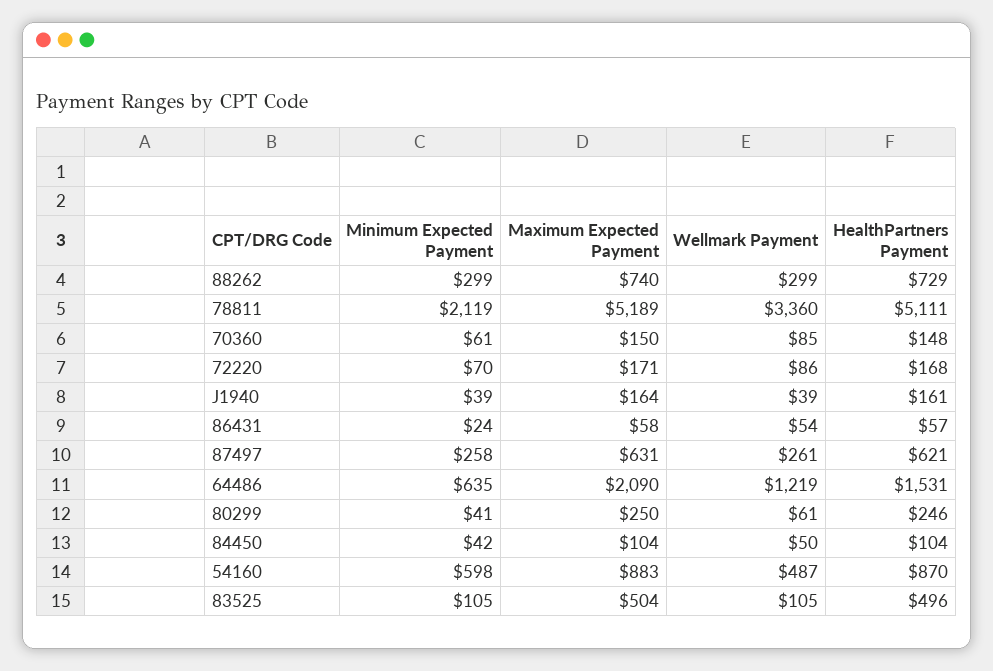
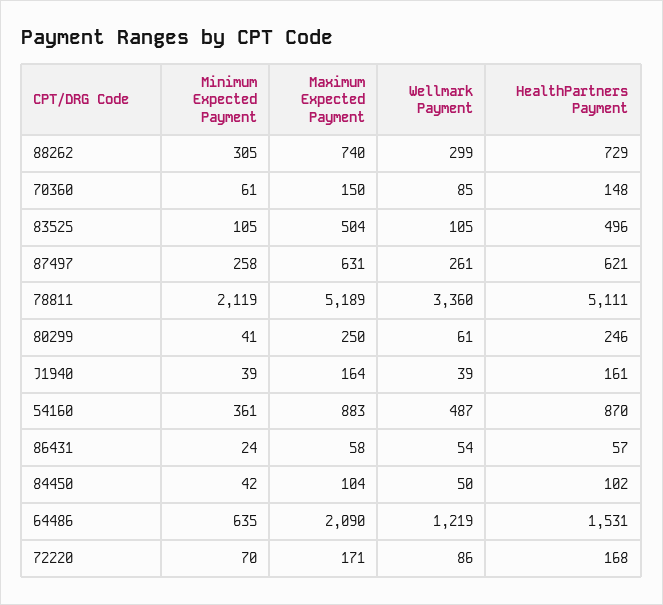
  {
    "Minimum Expected Payment": {
-     "88262": 299,
+     "88262": 305,
      "78811": 2119,
      "70360": 61,
      "72220": 70,
      "J1940": 39,
      "86431": 24,
      "87497": 258,
      "64486": 635,
      "80299": 41,
      "84450": 42,
-     "54160": 598,
+     "54160": 361,
      "83525": 105
    },
    "Maximum Expected Payment": {
      "88262": 740,
      "78811": 5189,
      "70360": 150,
      "72220": 171,
      "J1940": 164,
      "86431": 58,
      "87497": 631,
      "64486": 2090,
      "80299": 250,
      "84450": 104,
      "54160": 883,
      "83525": 504
    },
    "Wellmark Payment": {
      "88262": 299,
      "78811": 3360,
      "70360": 85,
      "72220": 86,
      "J1940": 39,
      "86431": 54,
      "87497": 261,
      "64486": 1219,
      "80299": 61,
      "84450": 50,
      "54160": 487,
      "83525": 105
    },
    "HealthPartners Payment": {
      "88262": 729,
      "78811": 5111,
      "70360": 148,
      "72220": 168,
      "J1940": 161,
      "86431": 57,
      "87497": 621,
      "64486": 1531,
      "80299": 246,
-     "84450": 104,
+     "84450": 102,
      "54160": 870,
      "83525": 496
    }
  }

